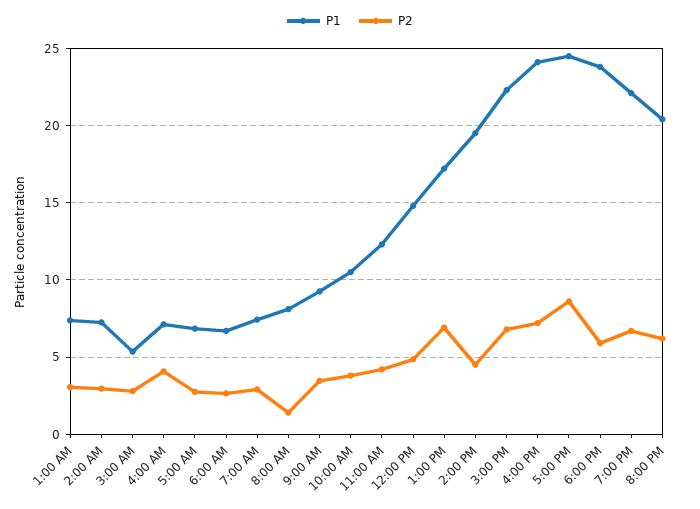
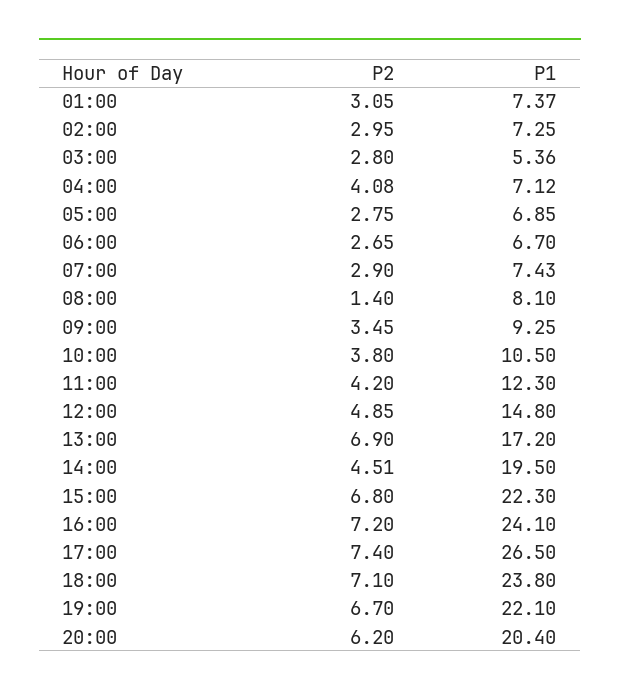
  {
    "P1": {
      "1:00 AM": 7.37,
      "2:00 AM": 7.25,
      "3:00 AM": 5.36,
      "4:00 AM": 7.12,
      "5:00 AM": 6.85,
      "6:00 AM": 6.7,
      "7:00 AM": 7.43,
      "8:00 AM": 8.1,
      "9:00 AM": 9.25,
      "10:00 AM": 10.5,
      "11:00 AM": 12.3,
      "12:00 PM": 14.8,
      "1:00 PM": 17.2,
      "2:00 PM": 19.5,
      "3:00 PM": 22.3,
      "4:00 PM": 24.1,
-     "5:00 PM": 24.5,
+     "5:00 PM": 26.5,
      "6:00 PM": 23.8,
      "7:00 PM": 22.1,
      "8:00 PM": 20.4
    },
    "P2": {
      "1:00 AM": 3.05,
      "2:00 AM": 2.95,
      "3:00 AM": 2.8,
      "4:00 AM": 4.08,
      "5:00 AM": 2.75,
      "6:00 AM": 2.65,
      "7:00 AM": 2.9,
      "8:00 AM": 1.4,
      "9:00 AM": 3.45,
      "10:00 AM": 3.8,
      "11:00 AM": 4.2,
      "12:00 PM": 4.85,
      "1:00 PM": 6.9,
      "2:00 PM": 4.51,
      "3:00 PM": 6.8,
      "4:00 PM": 7.2,
-     "5:00 PM": 8.5,
+     "5:00 PM": 7.4,
-     "6:00 PM": 6,
+     "6:00 PM": 7.1,
      "7:00 PM": 6.7,
      "8:00 PM": 6.2
    }
  }

